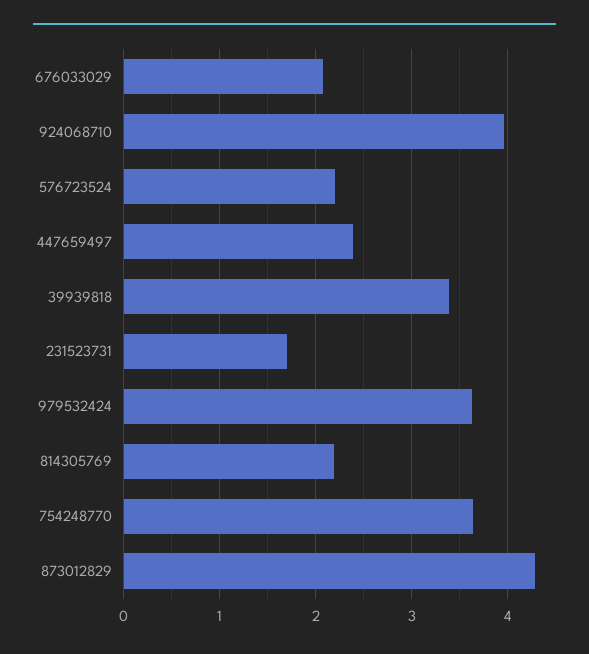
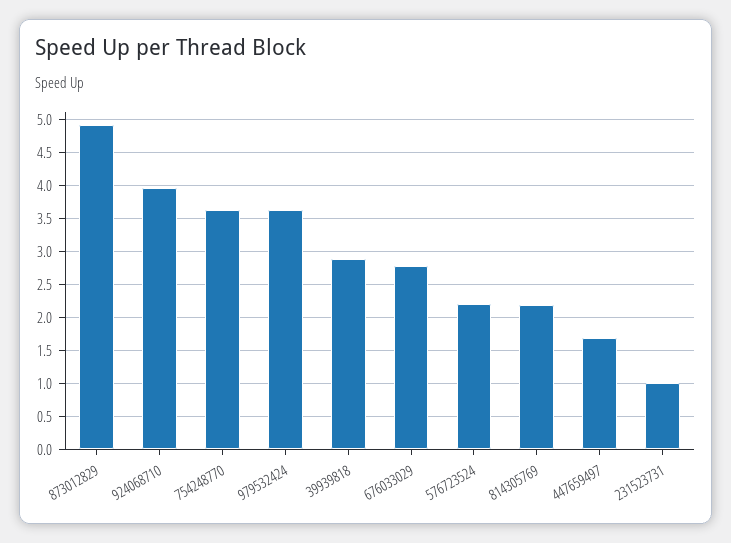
  {
-   "676033029": 2.1,
+   "676033029": 2.8,
    "924068710": 4,
    "576723524": 2.2,
-   "447659497": 2.4,
+   "447659497": 1.7,
-   "39939818": 3.4,
+   "39939818": 2.9,
-   "231523731": 1.7,
+   "231523731": 1,
    "979532424": 3.6,
    "814305769": 2.2,
    "754248770": 3.6,
-   "873012829": 4.3
+   "873012829": 4.9
  }

